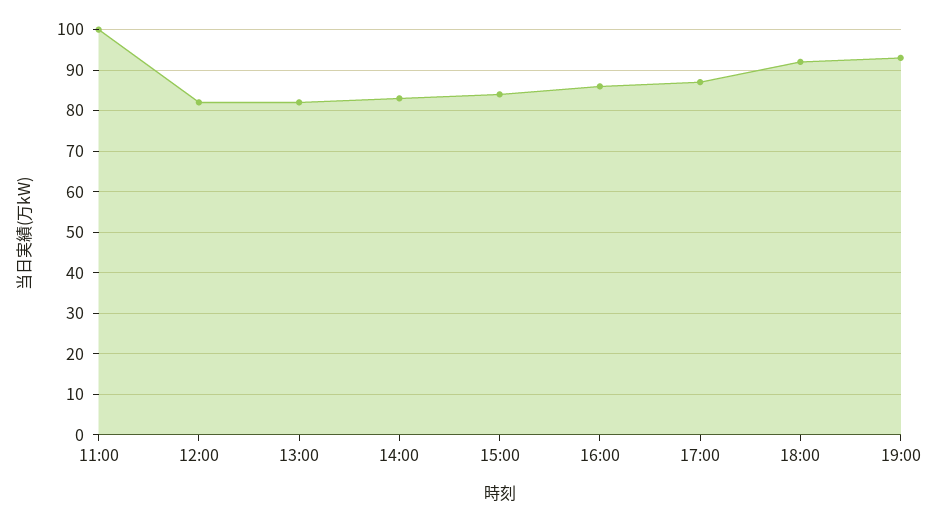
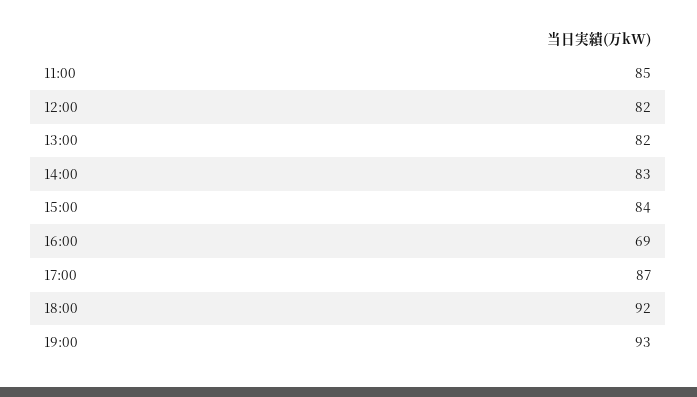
  {
-   "11:00": 100,
+   "11:00": 85,
    "12:00": 82,
    "13:00": 82,
    "14:00": 83,
    "15:00": 84,
-   "16:00": 85,
+   "16:00": 69,
    "17:00": 87,
    "18:00": 92,
    "19:00": 93
  }

